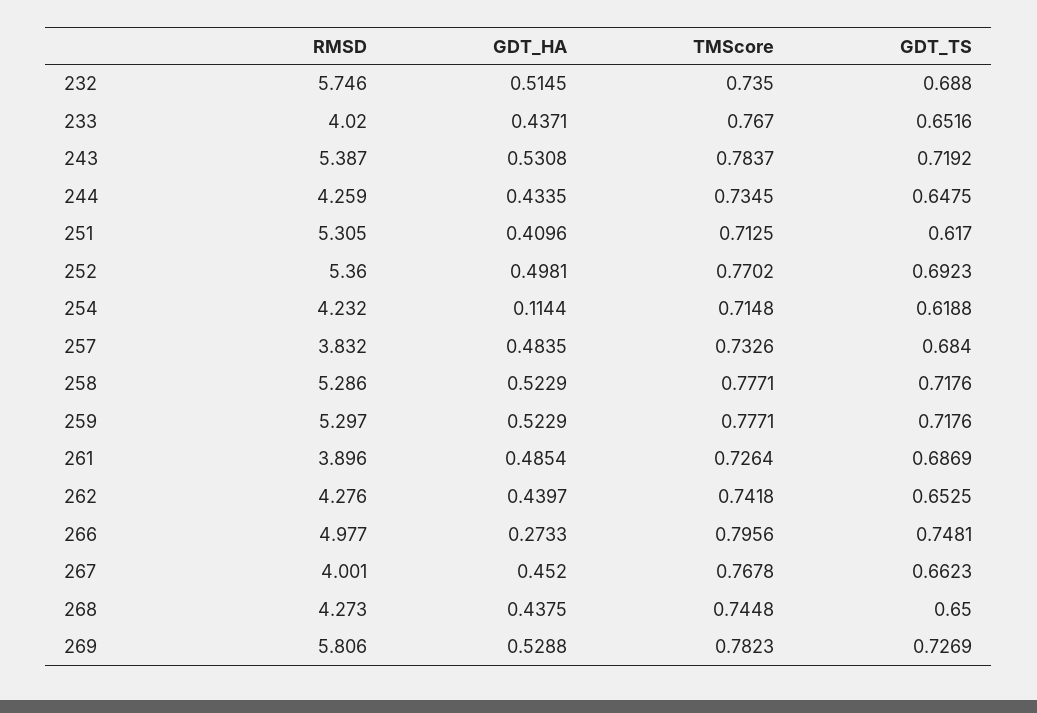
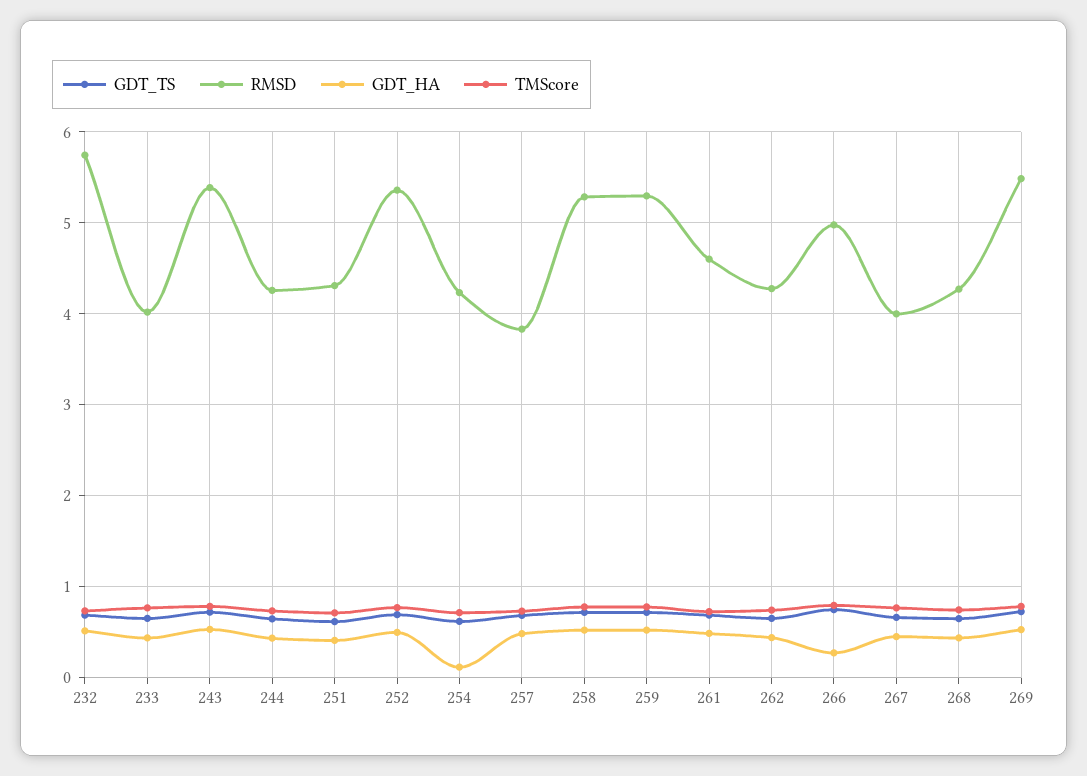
  {
    "RMSD": {
      "232": 5.746,
      "233": 4.02,
      "243": 5.387,
      "244": 4.259,
-     "251": 5.305,
+     "251": 4.3,
      "252": 5.36,
      "254": 4.232,
      "257": 3.832,
      "258": 5.286,
      "259": 5.297,
-     "261": 3.896,
+     "261": 4.6,
      "262": 4.276,
      "266": 4.977,
      "267": 4.001,
      "268": 4.273,
-     "269": 5.806
+     "269": 5.5
    },
    "GDT_HA": {
      "232": 0.5145,
      "233": 0.4371,
      "243": 0.5308,
      "244": 0.4335,
      "251": 0.4096,
      "252": 0.4981,
      "254": 0.1144,
      "257": 0.4835,
      "258": 0.5229,
      "259": 0.5229,
      "261": 0.4854,
      "262": 0.4397,
      "266": 0.2733,
      "267": 0.452,
      "268": 0.4375,
      "269": 0.5288
    },
    "TMScore": {
      "232": 0.735,
      "233": 0.767,
      "243": 0.7837,
      "244": 0.7345,
      "251": 0.7125,
      "252": 0.7702,
      "254": 0.7148,
      "257": 0.7326,
      "258": 0.7771,
      "259": 0.7771,
      "261": 0.7264,
      "262": 0.7418,
      "266": 0.7956,
      "267": 0.7678,
      "268": 0.7448,
      "269": 0.7823
    },
    "GDT_TS": {
      "232": 0.688,
      "233": 0.6516,
      "243": 0.7192,
      "244": 0.6475,
      "251": 0.617,
      "252": 0.6923,
      "254": 0.6188,
      "257": 0.684,
      "258": 0.7176,
      "259": 0.7176,
      "261": 0.6869,
      "262": 0.6525,
      "266": 0.7481,
      "267": 0.6623,
      "268": 0.65,
      "269": 0.7269
    }
  }

